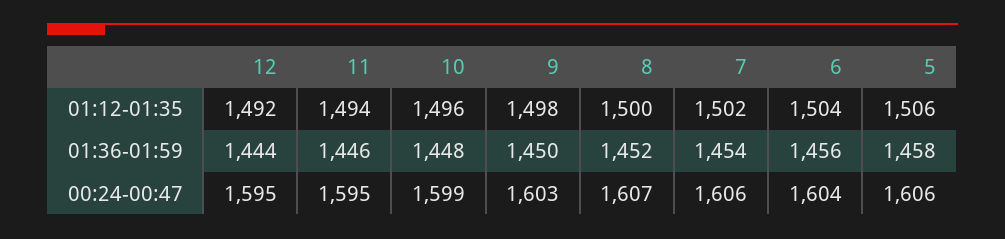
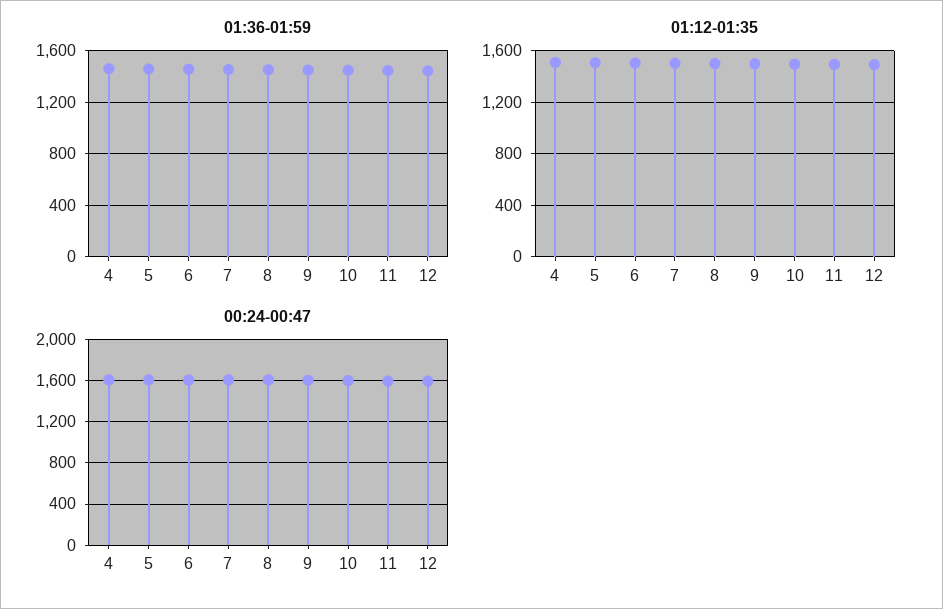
  {
    "01:12-01:35": {
      "12": 1492,
      "11": 1494,
      "10": 1496,
      "9": 1498,
      "8": 1500,
      "7": 1502,
      "6": 1504,
-     "5": 1506
+     "5": 1506,
+     "4": 1500
    },
    "01:36-01:59": {
      "12": 1444,
      "11": 1446,
      "10": 1448,
      "9": 1450,
      "8": 1452,
      "7": 1454,
      "6": 1456,
-     "5": 1458
+     "5": 1458,
+     "4": 1450
    },
    "00:24-00:47": {
      "12": 1595,
      "11": 1595,
      "10": 1599,
      "9": 1603,
      "8": 1607,
      "7": 1606,
      "6": 1604,
-     "5": 1606
+     "5": 1606,
+     "4": 1600
    }
  }

